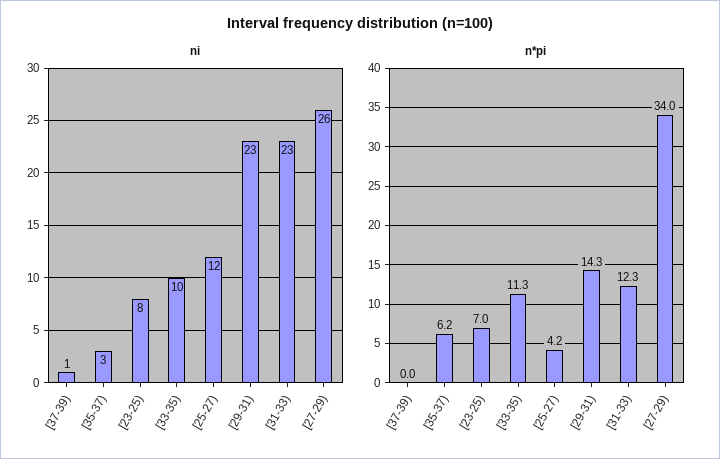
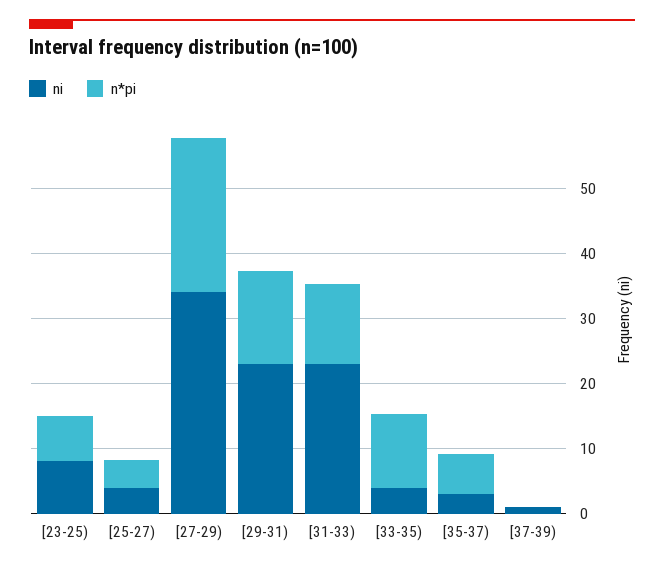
  {
    "ni": {
      "[37-39)": 1,
      "[35-37)": 3,
      "[23-25)": 8,
-     "[33-35)": 10,
+     "[33-35)": 4,
-     "[25-27)": 12,
+     "[25-27)": 4,
      "[29-31)": 23,
      "[31-33)": 23,
-     "[27-29)": 26
+     "[27-29)": 34
    },
    "n*pi": {
      "[37-39)": 0,
      "[35-37)": 6.2,
      "[23-25)": 7,
      "[33-35)": 11.3,
      "[25-27)": 4.2,
      "[29-31)": 14.3,
      "[31-33)": 12.3,
-     "[27-29)": 34
+     "[27-29)": 24
    }
  }

